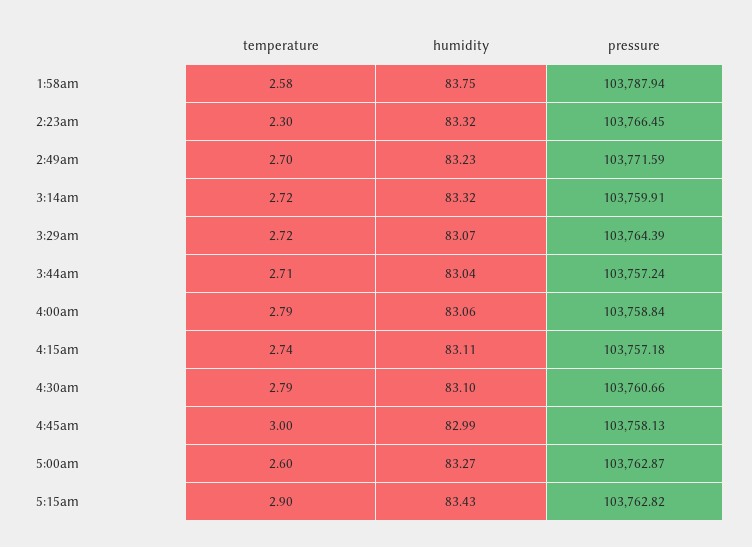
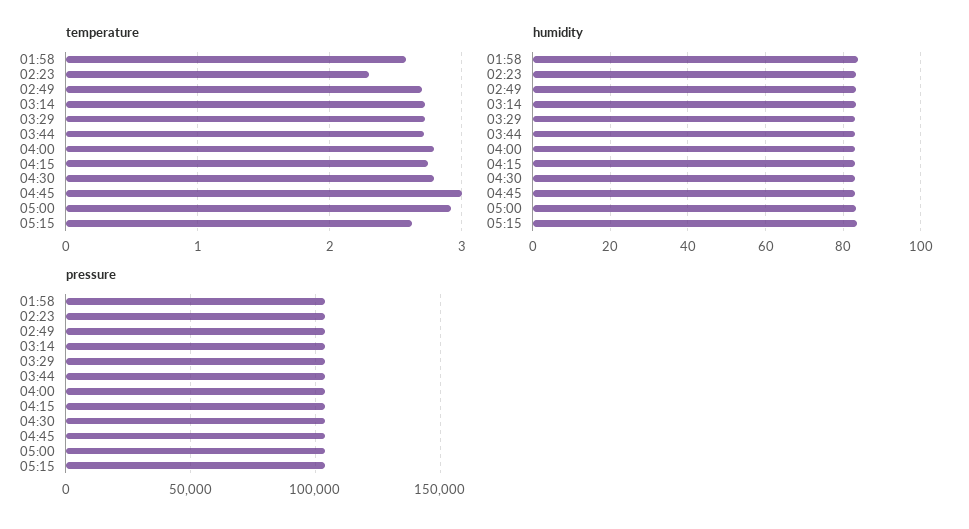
  {
    "temperature": {
      "1:58am": 2.58,
      "2:23am": 2.3,
      "2:49am": 2.7,
      "3:14am": 2.72,
      "3:29am": 2.72,
      "3:44am": 2.71,
      "4:00am": 2.79,
      "4:15am": 2.74,
      "4:30am": 2.79,
      "4:45am": 3,
-     "5:00am": 2.6,
+     "5:00am": 2.9,
-     "5:15am": 2.9
+     "5:15am": 2.6
    },
    "humidity": {
      "1:58am": 83.75,
      "2:23am": 83.32,
      "2:49am": 83.23,
      "3:14am": 83.32,
      "3:29am": 83.07,
      "3:44am": 83.04,
      "4:00am": 83.06,
      "4:15am": 83.11,
      "4:30am": 83.1,
      "4:45am": 82.99,
      "5:00am": 83.27,
      "5:15am": 83.43
    },
    "pressure": {
      "1:58am": 103787.94,
      "2:23am": 103766.45,
      "2:49am": 103771.59,
      "3:14am": 103759.91,
      "3:29am": 103764.39,
      "3:44am": 103757.24,
      "4:00am": 103758.84,
      "4:15am": 103757.18,
      "4:30am": 103760.66,
      "4:45am": 103758.13,
      "5:00am": 103762.87,
      "5:15am": 103762.82
    }
  }

